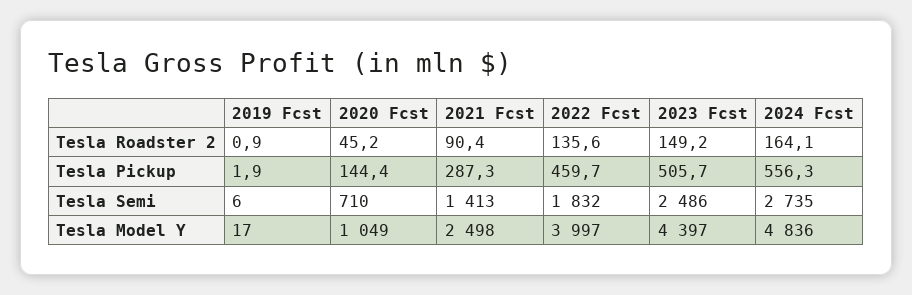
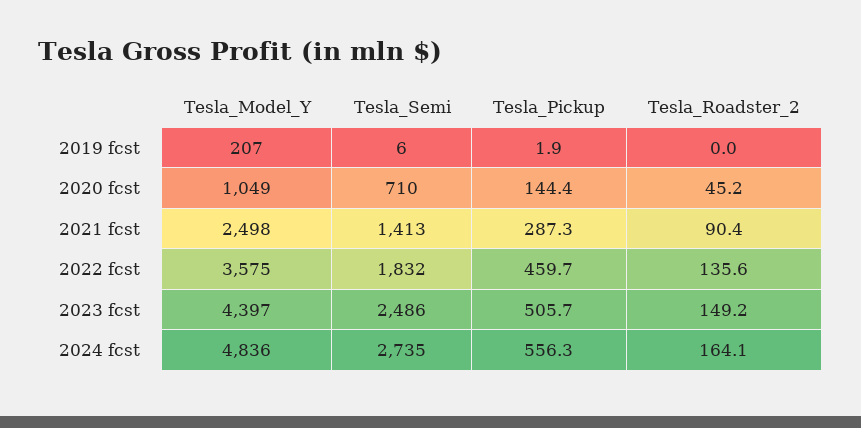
  {
    "2019 Fcst": {
-     "Tesla Roadster 2": 0.9,
+     "Tesla Roadster 2": 0,
      "Tesla Pickup": 1.9,
      "Tesla Semi": 6,
-     "Tesla Model Y": 17
+     "Tesla Model Y": 207
    },
    "2020 Fcst": {
      "Tesla Roadster 2": 45.2,
      "Tesla Pickup": 144.4,
      "Tesla Semi": 710,
      "Tesla Model Y": 1049
    },
    "2021 Fcst": {
      "Tesla Roadster 2": 90.4,
      "Tesla Pickup": 287.3,
      "Tesla Semi": 1413,
      "Tesla Model Y": 2498
    },
    "2022 Fcst": {
      "Tesla Roadster 2": 135.6,
      "Tesla Pickup": 459.7,
      "Tesla Semi": 1832,
-     "Tesla Model Y": 3997
+     "Tesla Model Y": 3575
    },
    "2023 Fcst": {
      "Tesla Roadster 2": 149.2,
      "Tesla Pickup": 505.7,
      "Tesla Semi": 2486,
      "Tesla Model Y": 4397
    },
    "2024 Fcst": {
      "Tesla Roadster 2": 164.1,
      "Tesla Pickup": 556.3,
      "Tesla Semi": 2735,
      "Tesla Model Y": 4836
    }
  }

